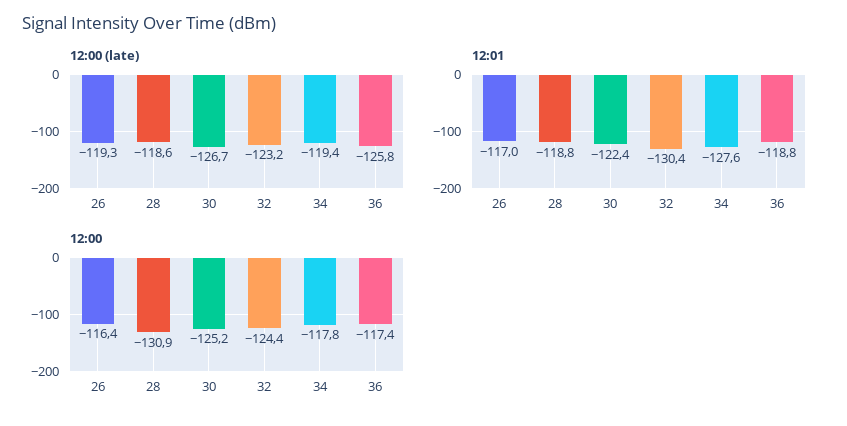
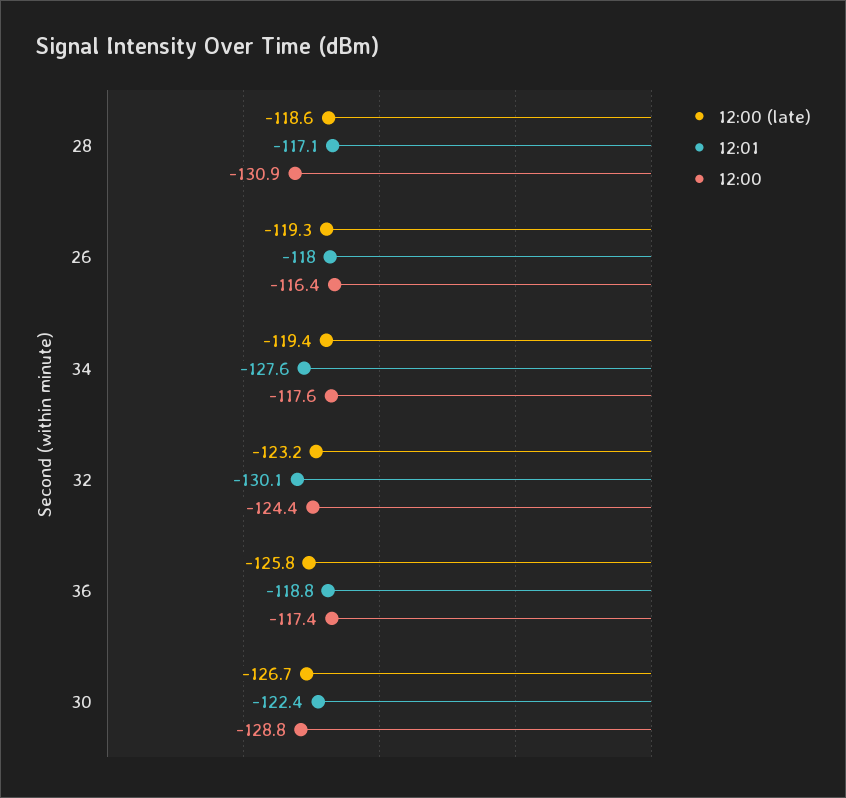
  {
    "12:00 (late)": {
      "26": -119.3,
      "28": -118.6,
      "30": -126.7,
      "32": -123.2,
      "34": -119.4,
      "36": -125.8
    },
    "12:01": {
-     "26": -117,
+     "26": -118,
-     "28": -118.8,
+     "28": -117.1,
      "30": -122.4,
-     "32": -130.4,
+     "32": -130.1,
      "34": -127.6,
      "36": -118.8
    },
    "12:00": {
      "26": -116.4,
      "28": -130.9,
-     "30": -125.2,
+     "30": -128.8,
      "32": -124.4,
-     "34": -117.8,
+     "34": -117.6,
      "36": -117.4
    }
  }

